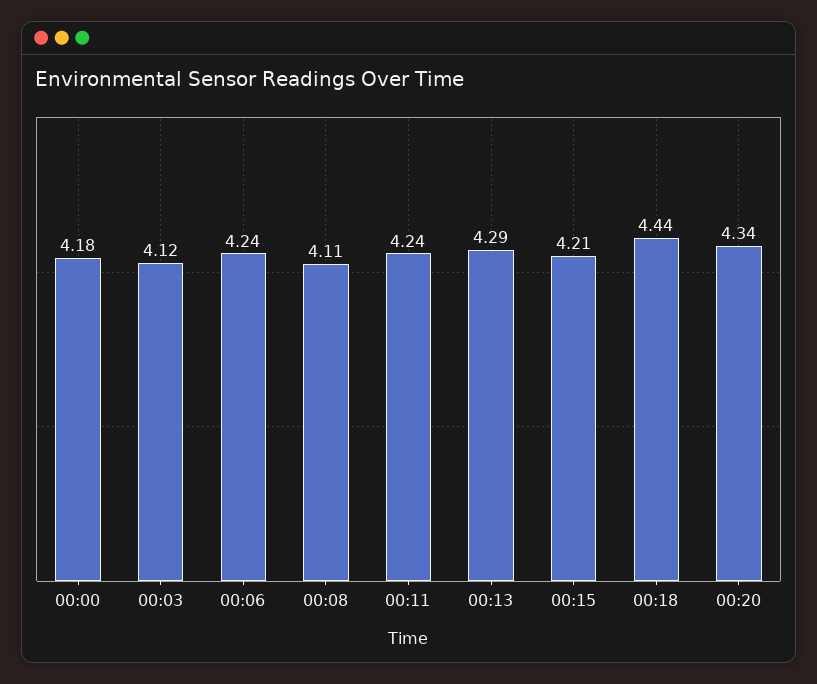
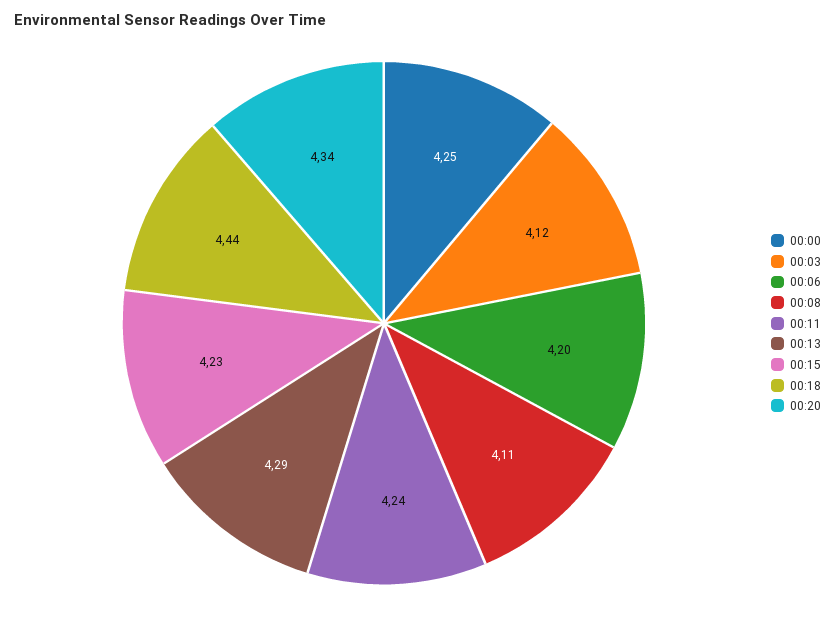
  {
-   "00:00": 4.18,
+   "00:00": 4.25,
    "00:03": 4.12,
-   "00:06": 4.24,
+   "00:06": 4.2,
    "00:08": 4.11,
    "00:11": 4.24,
    "00:13": 4.29,
-   "00:15": 4.21,
+   "00:15": 4.23,
    "00:18": 4.44,
    "00:20": 4.34
  }

